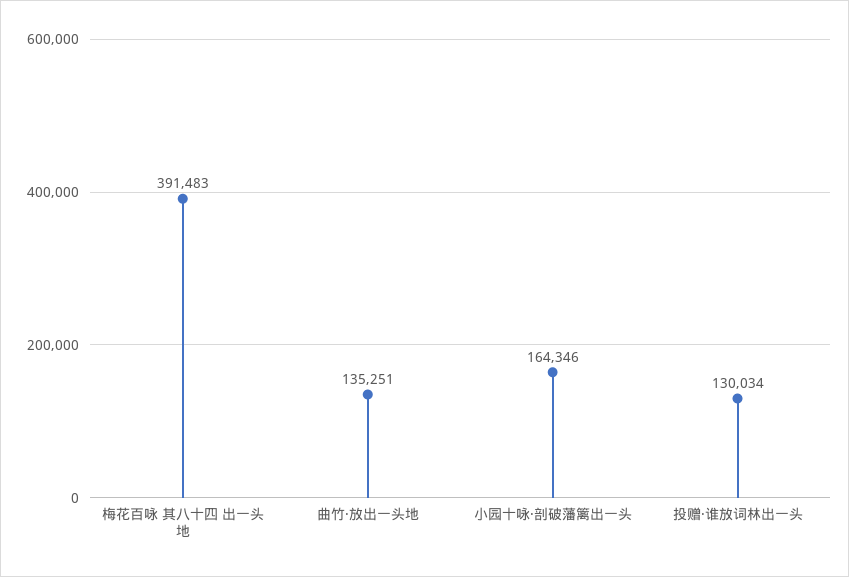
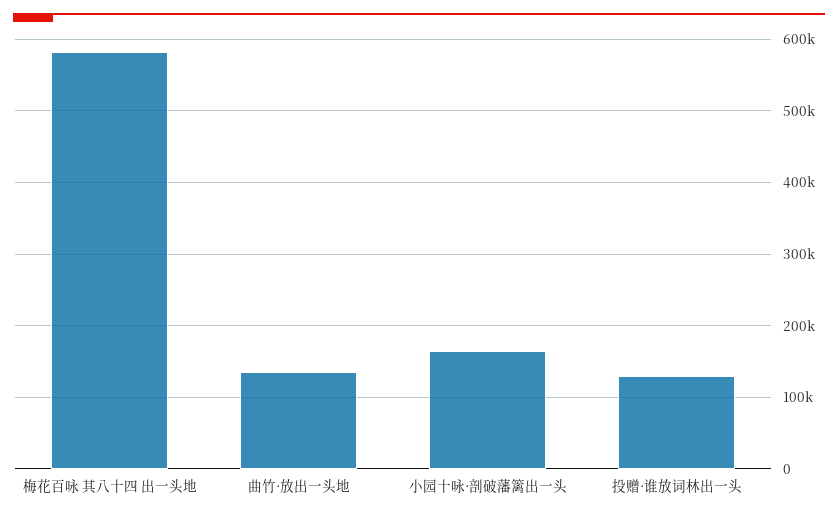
  {
-   "梅花百咏 其八十四 出一头地": 391483,
+   "梅花百咏 其八十四 出一头地": 580000,
    "曲竹·放出一头地": 135251,
    "小园十咏·剖破藩篱出一头": 164346,
    "投赠·谁放词林出一头": 130034
  }

